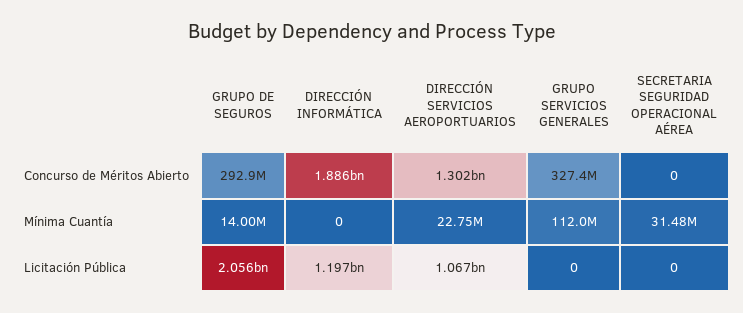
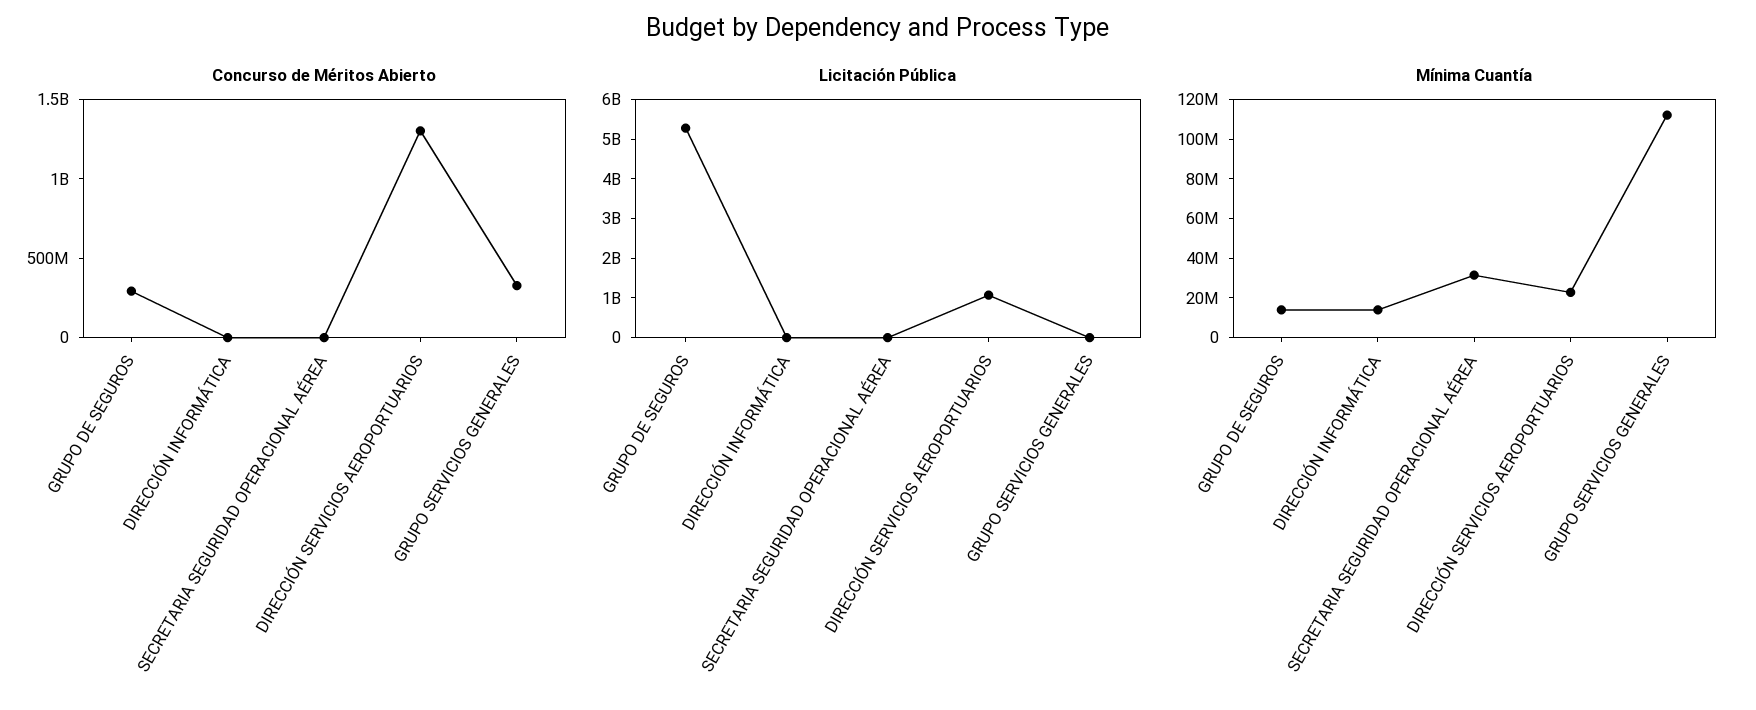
  {
    "Concurso de Méritos Abierto": {
      "GRUPO DE SEGUROS": 292900000,
-     "DIRECCIÓN INFORMÁTICA": 1886000000,
+     "DIRECCIÓN INFORMÁTICA": 0,
      "DIRECCIÓN SERVICIOS AEROPORTUARIOS": 1302000000,
      "GRUPO SERVICIOS GENERALES": 327400000,
      "SECRETARIA SEGURIDAD OPERACIONAL AÉREA": 0
    },
    "Mínima Cuantía": {
      "GRUPO DE SEGUROS": 14000000,
-     "DIRECCIÓN INFORMÁTICA": 0,
+     "DIRECCIÓN INFORMÁTICA": 15000000,
      "DIRECCIÓN SERVICIOS AEROPORTUARIOS": 22750000,
      "GRUPO SERVICIOS GENERALES": 112000000,
      "SECRETARIA SEGURIDAD OPERACIONAL AÉREA": 31480000
    },
    "Licitación Pública": {
-     "GRUPO DE SEGUROS": 2056000000,
+     "GRUPO DE SEGUROS": 5250000000,
-     "DIRECCIÓN INFORMÁTICA": 1197000000,
+     "DIRECCIÓN INFORMÁTICA": 0,
      "DIRECCIÓN SERVICIOS AEROPORTUARIOS": 1067000000,
      "GRUPO SERVICIOS GENERALES": 0,
      "SECRETARIA SEGURIDAD OPERACIONAL AÉREA": 0
    }
  }

